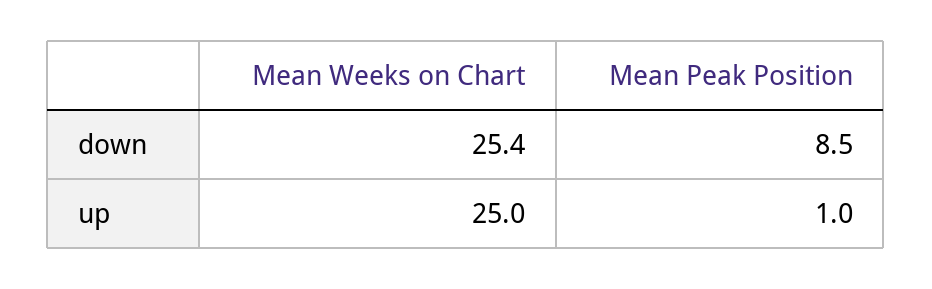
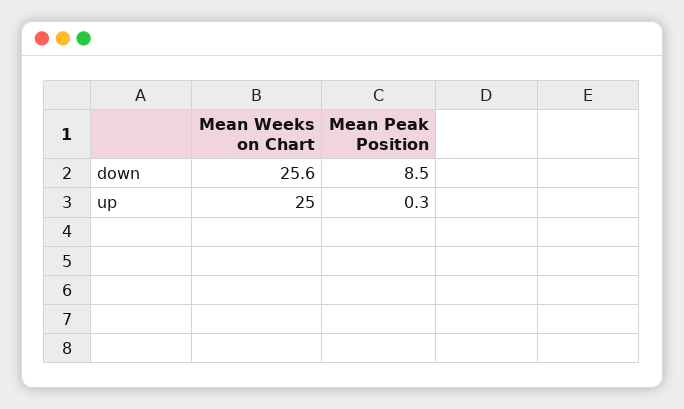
  {
    "Mean Weeks on Chart": {
-     "down": 25.4,
+     "down": 25.6,
      "up": 25
    },
    "Mean Peak Position": {
      "down": 8.5,
-     "up": 1
+     "up": 0.3
    }
  }

